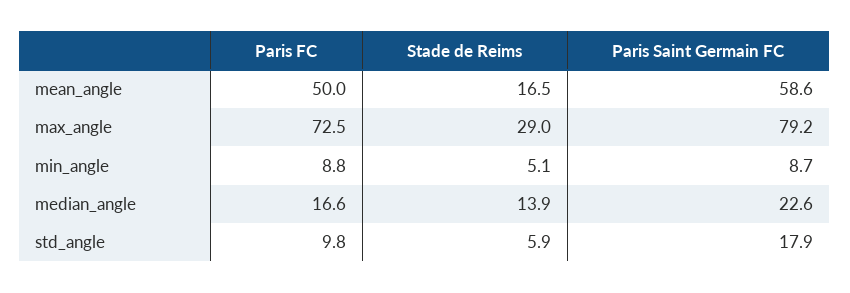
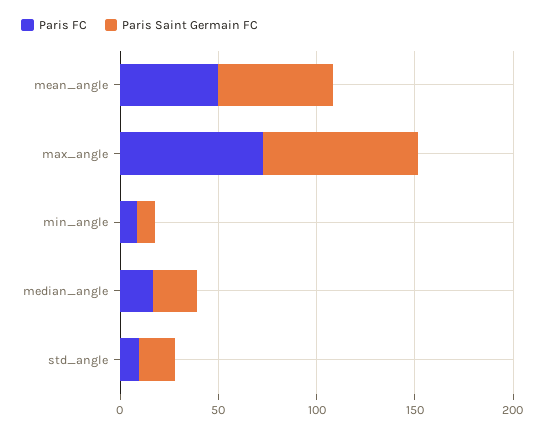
  {
    "Paris FC": {
      "mean_angle": 50,
      "max_angle": 72.5,
      "min_angle": 8.8,
      "median_angle": 16.6,
      "std_angle": 9.8
    },
-   "Stade de Reims": {
-     "mean_angle": 16.5,
-     "max_angle": 29,
-     "min_angle": 5.1,
-     "median_angle": 13.9,
-     "std_angle": 5.9
-   },
    "Paris Saint Germain FC": {
      "mean_angle": 58.6,
      "max_angle": 79.2,
      "min_angle": 8.7,
      "median_angle": 22.6,
      "std_angle": 17.9
    }
  }

